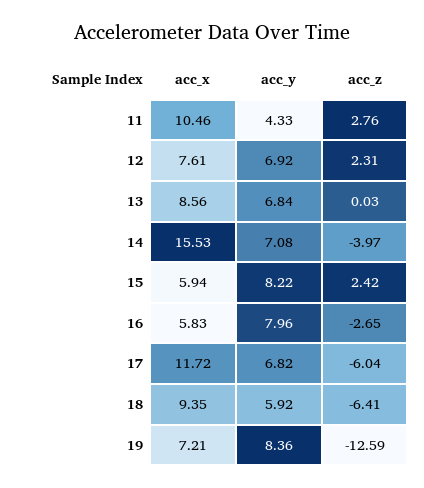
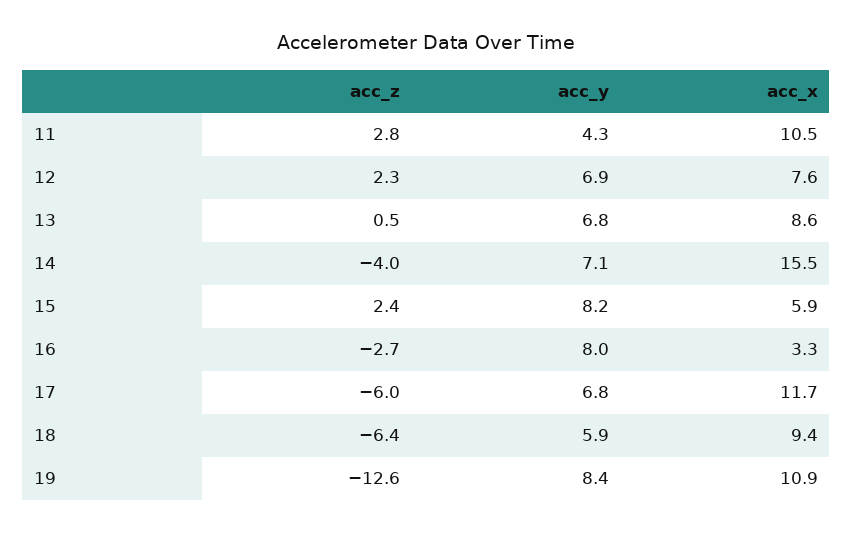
  {
    "acc_x": {
      "11": 10.46,
      "12": 7.61,
      "13": 8.56,
      "14": 15.53,
      "15": 5.94,
-     "16": 5.83,
+     "16": 3.3,
      "17": 11.72,
      "18": 9.35,
-     "19": 7.21
+     "19": 10.9
    },
    "acc_y": {
      "11": 4.33,
      "12": 6.92,
      "13": 6.84,
      "14": 7.08,
      "15": 8.22,
      "16": 7.96,
      "17": 6.82,
      "18": 5.92,
      "19": 8.36
    },
    "acc_z": {
      "11": 2.76,
      "12": 2.31,
-     "13": 0.03,
+     "13": 0.5,
      "14": -3.97,
      "15": 2.42,
      "16": -2.65,
      "17": -6.04,
      "18": -6.41,
      "19": -12.59
    }
  }

